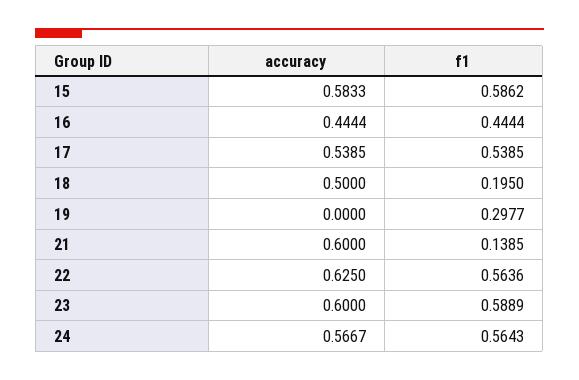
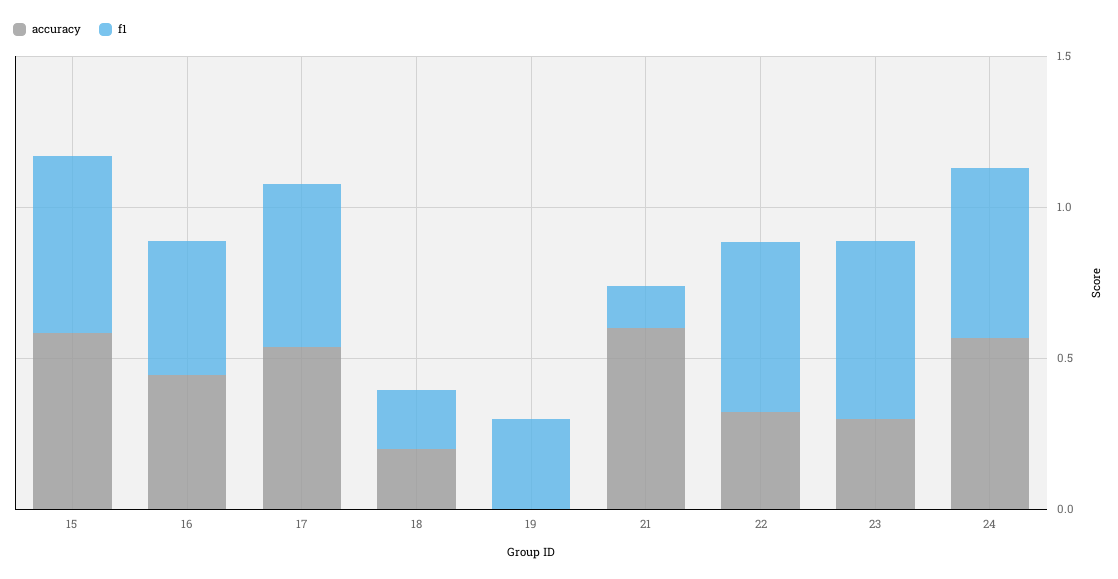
  {
    "accuracy": {
      "15": 0.5833,
      "16": 0.4444,
      "17": 0.5385,
-     "18": 0.5,
+     "18": 0.2,
      "19": 0,
      "21": 0.6,
-     "22": 0.625,
+     "22": 0.3,
-     "23": 0.6,
+     "23": 0.3,
      "24": 0.5667
    },
    "f1": {
      "15": 0.5862,
      "16": 0.4444,
      "17": 0.5385,
      "18": 0.195,
      "19": 0.2977,
      "21": 0.1385,
      "22": 0.5636,
      "23": 0.5889,
      "24": 0.5643
    }
  }

